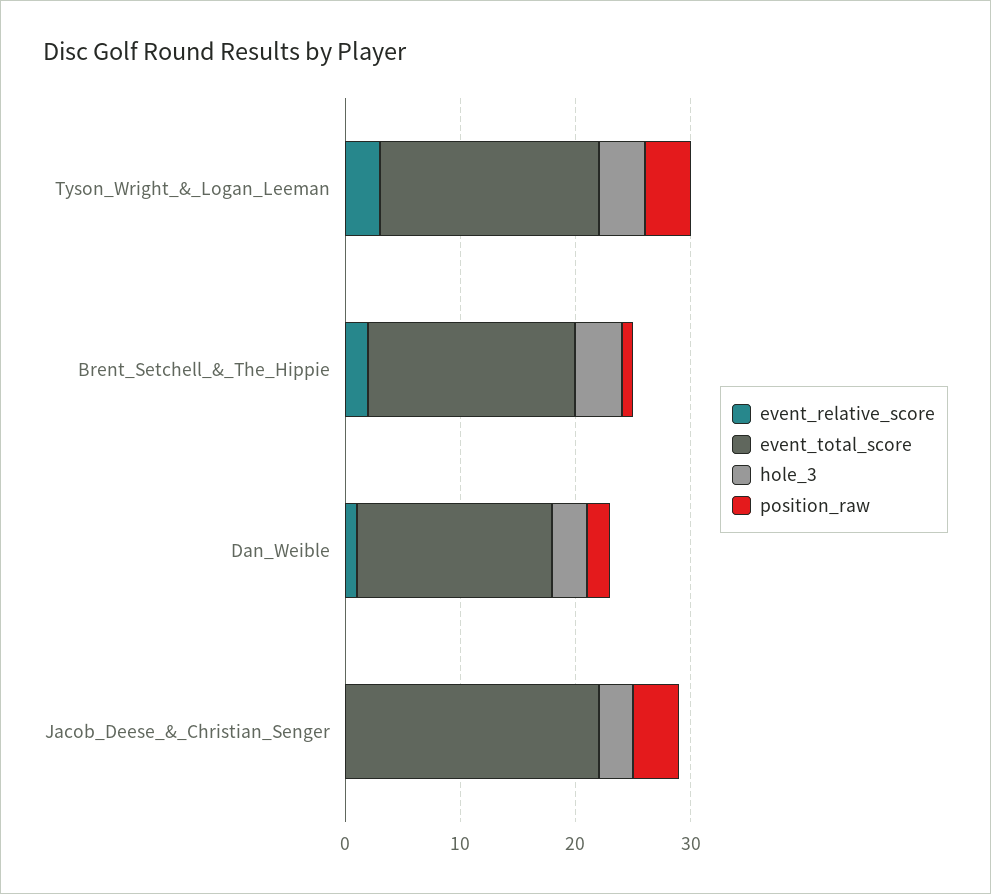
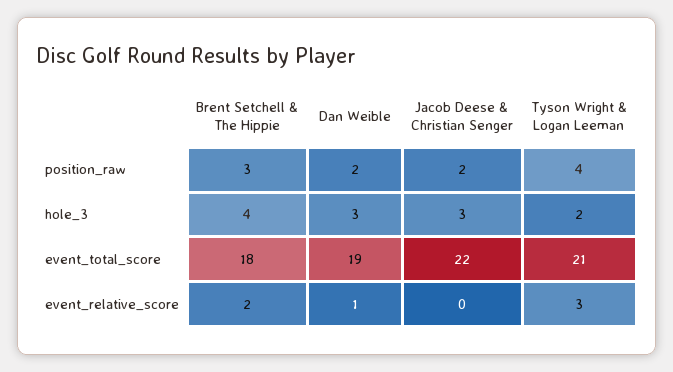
  {
    "event_relative_score": {
      "Tyson_Wright_&_Logan_Leeman": 3,
      "Brent_Setchell_&_The_Hippie": 2,
      "Dan_Weible": 1,
      "Jacob_Deese_&_Christian_Senger": 0
    },
    "event_total_score": {
-     "Tyson_Wright_&_Logan_Leeman": 19,
+     "Tyson_Wright_&_Logan_Leeman": 21,
      "Brent_Setchell_&_The_Hippie": 18,
-     "Dan_Weible": 17,
+     "Dan_Weible": 19,
      "Jacob_Deese_&_Christian_Senger": 22
    },
    "hole_3": {
-     "Tyson_Wright_&_Logan_Leeman": 4,
+     "Tyson_Wright_&_Logan_Leeman": 2,
      "Brent_Setchell_&_The_Hippie": 4,
      "Dan_Weible": 3,
      "Jacob_Deese_&_Christian_Senger": 3
    },
    "position_raw": {
      "Tyson_Wright_&_Logan_Leeman": 4,
-     "Brent_Setchell_&_The_Hippie": 1,
+     "Brent_Setchell_&_The_Hippie": 3,
      "Dan_Weible": 2,
-     "Jacob_Deese_&_Christian_Senger": 4
+     "Jacob_Deese_&_Christian_Senger": 2
    }
  }

